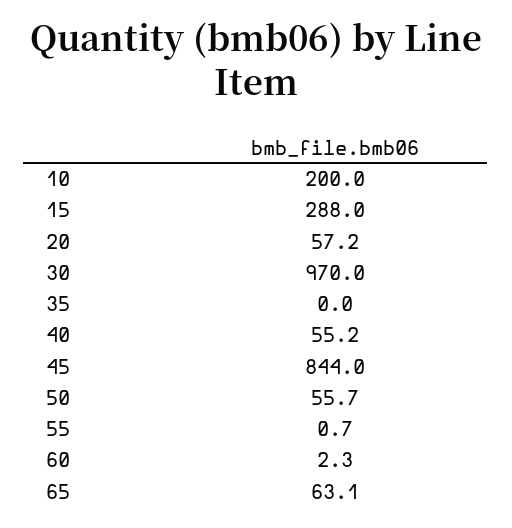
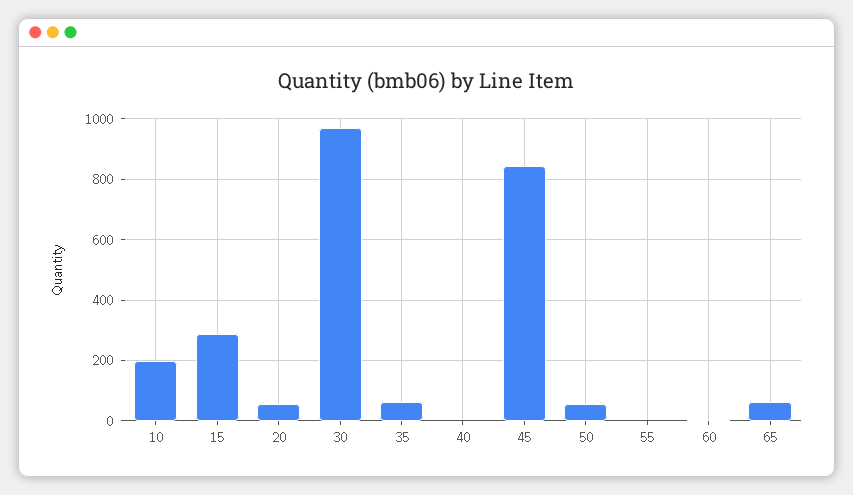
  {
    "10": 200,
    "15": 288,
    "20": 57.2,
    "30": 970,
-   "35": 0,
+   "35": 60,
-   "40": 55.2,
+   "40": 0,
    "45": 844,
    "50": 55.7,
    "55": 0.7,
    "60": 2.3,
    "65": 63.1
  }

